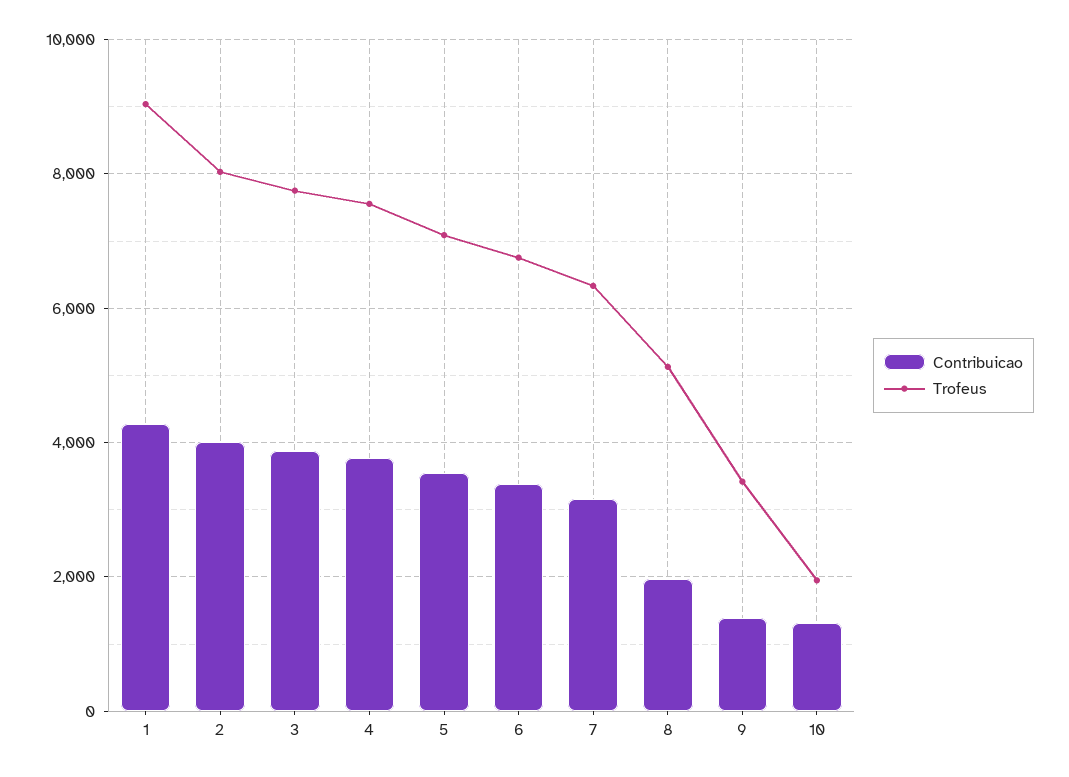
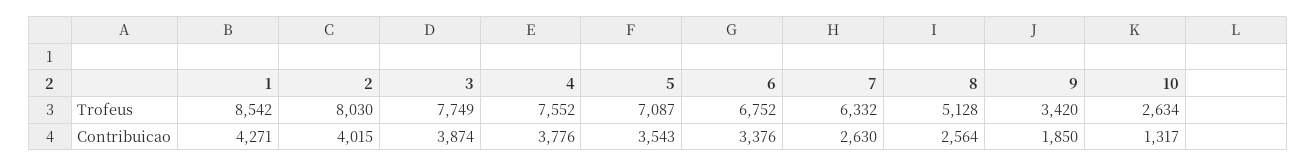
  {
    "Contribuicao": {
      "1": 4271,
      "2": 4015,
      "3": 3874,
      "4": 3776,
      "5": 3543,
      "6": 3376,
-     "7": 3200,
+     "7": 2630,
-     "8": 2000,
+     "8": 2564,
-     "9": 1400,
+     "9": 1850,
      "10": 1317
    },
    "Trofeus": {
-     "1": 9000,
+     "1": 8542,
      "2": 8030,
      "3": 7749,
      "4": 7552,
      "5": 7087,
      "6": 6752,
      "7": 6332,
      "8": 5128,
      "9": 3420,
-     "10": 2000
+     "10": 2634
    }
  }

